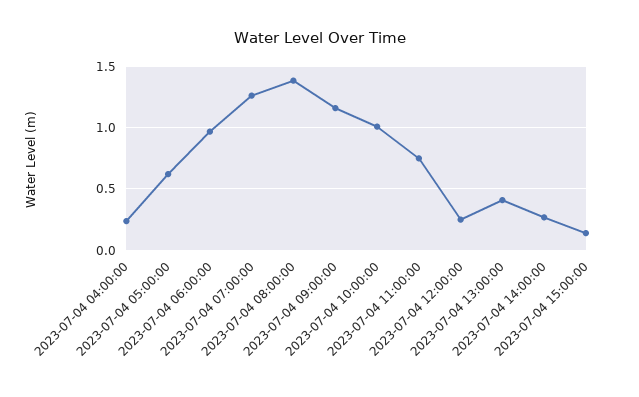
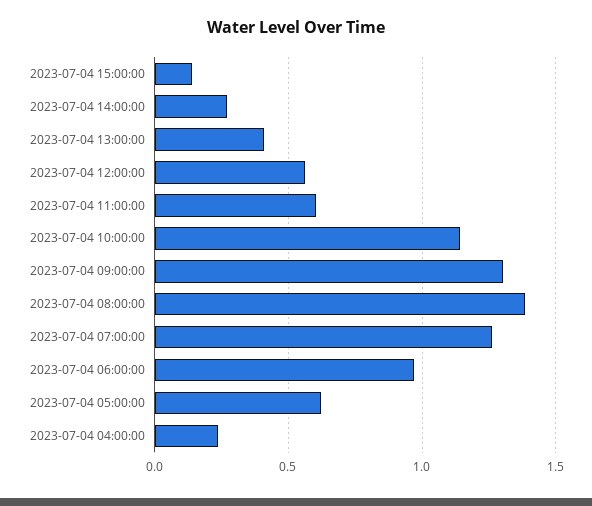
  {
    "2023-07-04 04:00:00": 0.25,
    "2023-07-04 05:00:00": 0.6,
    "2023-07-04 06:00:00": 0.95,
    "2023-07-04 07:00:00": 1.25,
    "2023-07-04 08:00:00": 1.4,
-   "2023-07-04 09:00:00": 1.15,
+   "2023-07-04 09:00:00": 1.3,
-   "2023-07-04 10:00:00": 1,
+   "2023-07-04 10:00:00": 1.15,
-   "2023-07-04 11:00:00": 0.75,
+   "2023-07-04 11:00:00": 0.6,
-   "2023-07-04 12:00:00": 0.25,
+   "2023-07-04 12:00:00": 0.55,
    "2023-07-04 13:00:00": 0.4,
    "2023-07-04 14:00:00": 0.25,
    "2023-07-04 15:00:00": 0.15
  }

